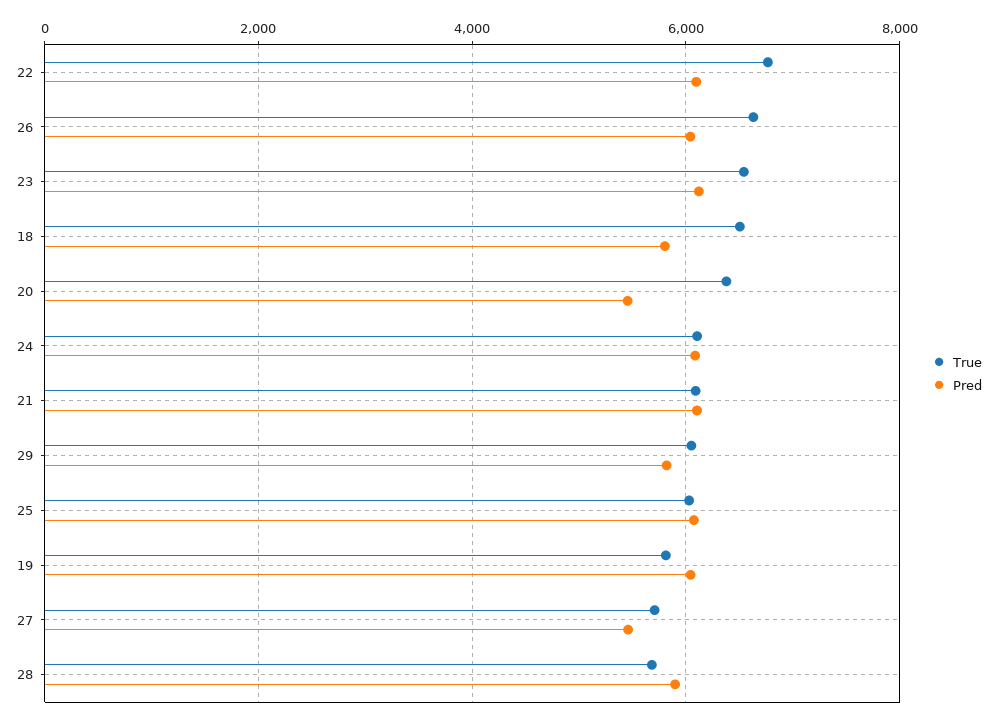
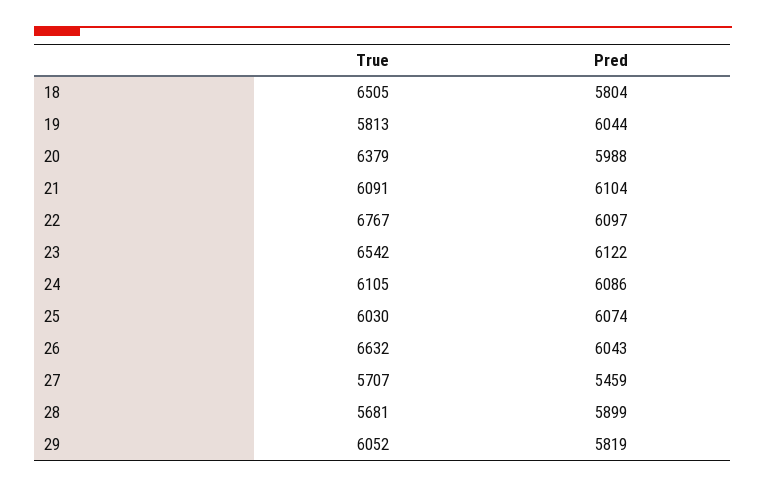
  {
    "True": {
      "22": 6767,
      "26": 6632,
      "23": 6542,
      "18": 6505,
      "20": 6379,
      "24": 6105,
      "21": 6091,
      "29": 6052,
      "25": 6030,
      "19": 5813,
      "27": 5707,
      "28": 5681
    },
    "Pred": {
      "22": 6097,
      "26": 6043,
      "23": 6122,
      "18": 5804,
-     "20": 5400,
+     "20": 5988,
      "24": 6086,
      "21": 6104,
      "29": 5819,
      "25": 6074,
      "19": 6044,
      "27": 5459,
      "28": 5899
    }
  }

